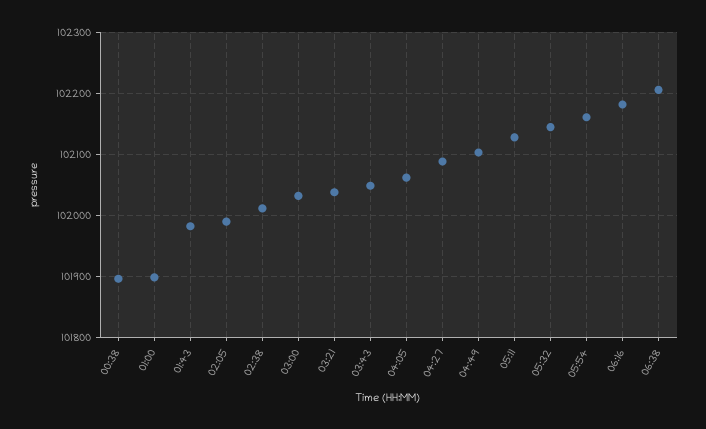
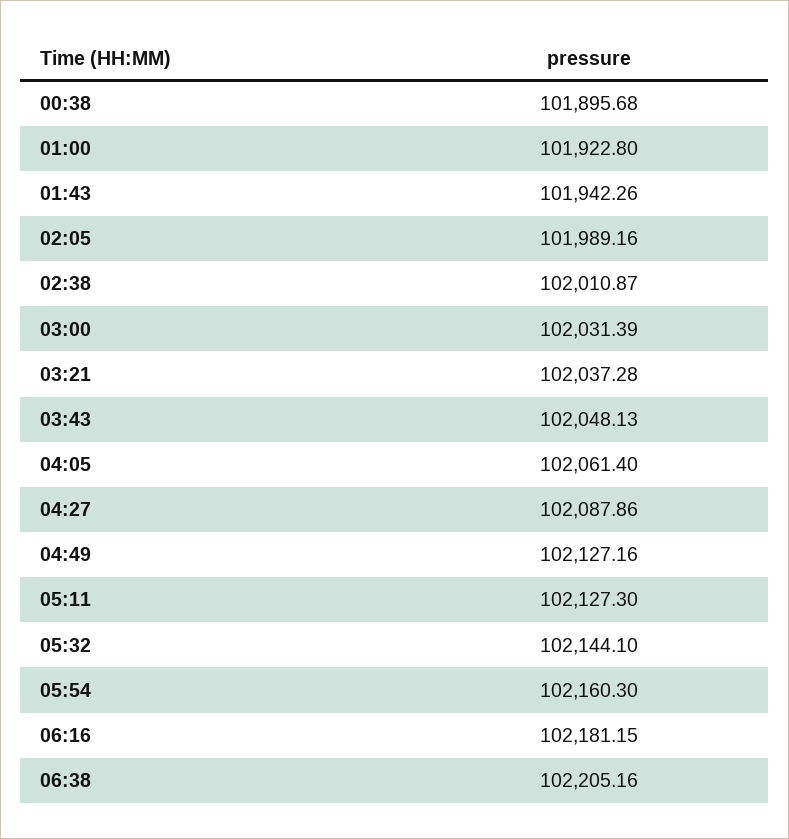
  {
    "00:38": 101895.68,
-   "01:00": 101900,
+   "01:00": 101922.8,
-   "01:43": 101980,
+   "01:43": 101942.26,
    "02:05": 101989.16,
    "02:38": 102010.87,
    "03:00": 102031.39,
    "03:21": 102037.28,
    "03:43": 102048.13,
    "04:05": 102061.4,
    "04:27": 102087.86,
-   "04:49": 102100,
+   "04:49": 102127.16,
    "05:11": 102127.3,
    "05:32": 102144.1,
    "05:54": 102160.3,
    "06:16": 102181.15,
    "06:38": 102205.16
  }

